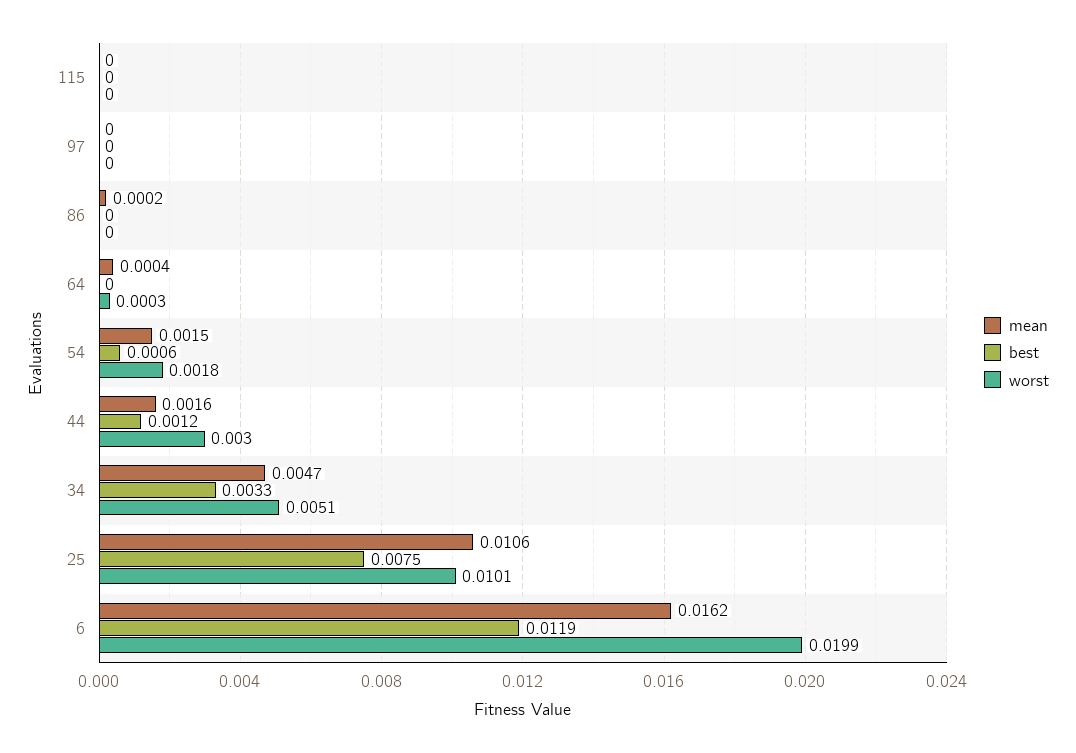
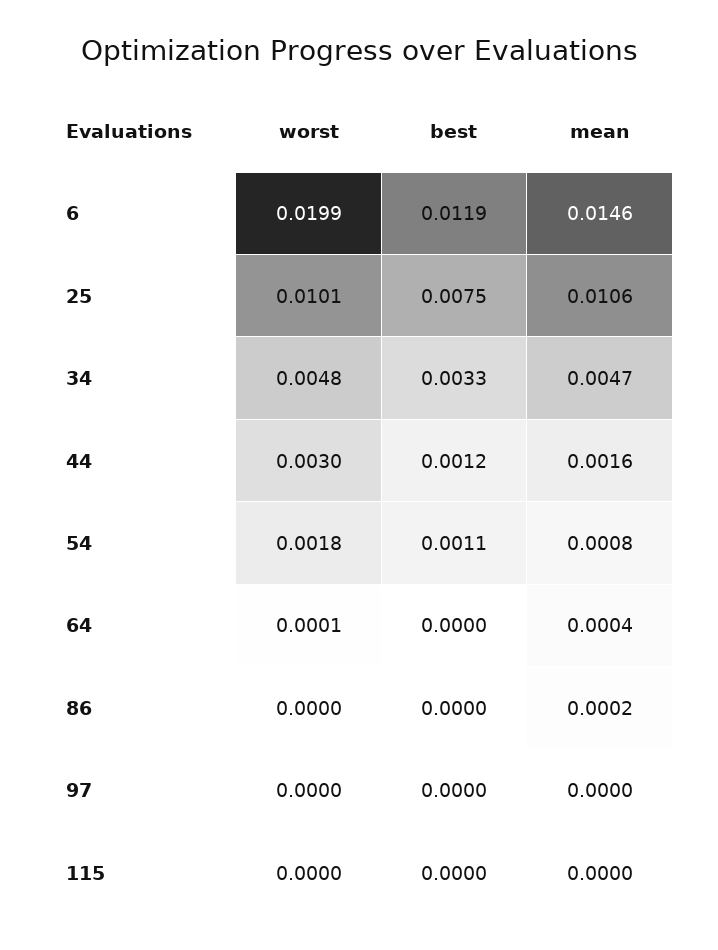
  {
    "mean": {
      "115": 0,
      "97": 0,
      "86": 0.0002,
      "64": 0.0004,
-     "54": 0.0015,
+     "54": 0.0008,
      "44": 0.0016,
      "34": 0.0047,
      "25": 0.0106,
-     "6": 0.0162
+     "6": 0.0146
    },
    "best": {
      "115": 0,
      "97": 0,
      "86": 0,
      "64": 0,
-     "54": 0.0006,
+     "54": 0.0011,
      "44": 0.0012,
      "34": 0.0033,
      "25": 0.0075,
      "6": 0.0119
    },
    "worst": {
      "115": 0,
      "97": 0,
      "86": 0,
-     "64": 0.0003,
+     "64": 0.0001,
      "54": 0.0018,
      "44": 0.003,
-     "34": 0.0051,
+     "34": 0.0048,
      "25": 0.0101,
      "6": 0.0199
    }
  }

